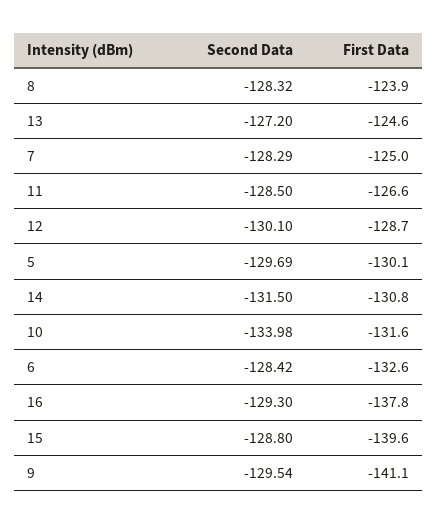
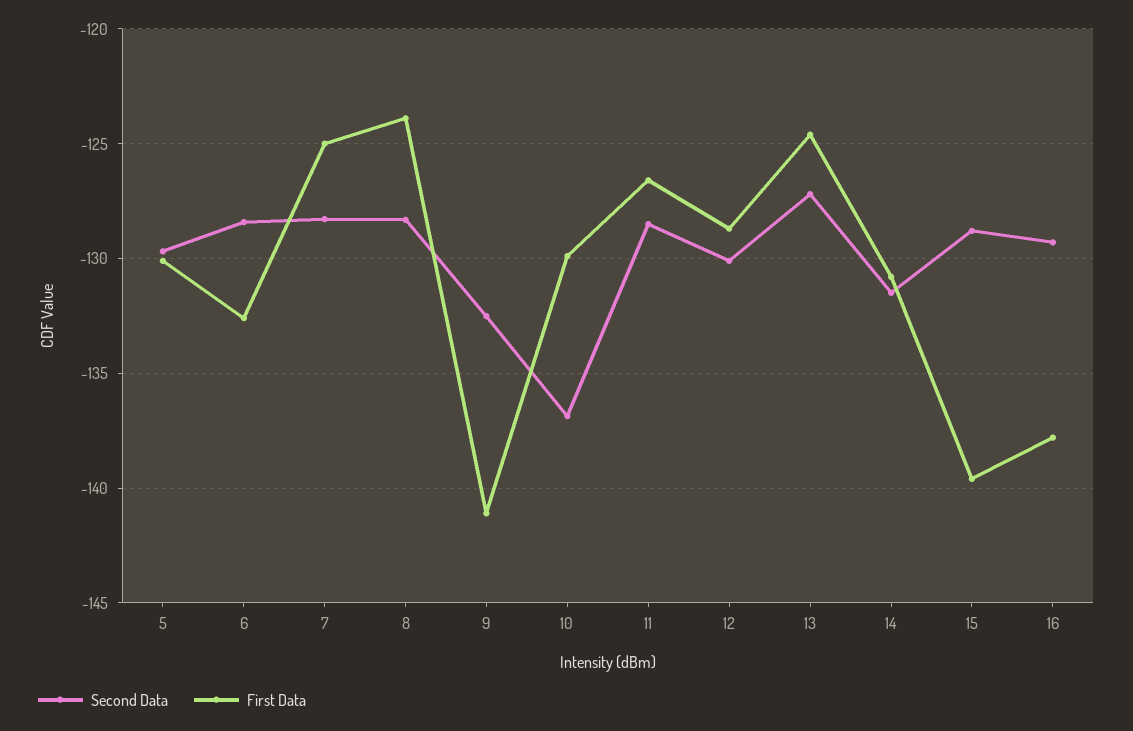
  {
    "Second Data": {
      "8": -128.32,
      "13": -127.2,
      "7": -128.29,
      "11": -128.5,
      "12": -130.1,
      "5": -129.69,
      "14": -131.5,
-     "10": -133.98,
+     "10": -137,
      "6": -128.42,
      "16": -129.3,
      "15": -128.8,
-     "9": -129.54
+     "9": -132.5
    },
    "First Data": {
      "8": -123.9,
      "13": -124.6,
      "7": -125,
      "11": -126.6,
      "12": -128.7,
      "5": -130.1,
      "14": -130.8,
-     "10": -131.6,
+     "10": -130,
      "6": -132.6,
      "16": -137.8,
      "15": -139.6,
      "9": -141.1
    }
  }

